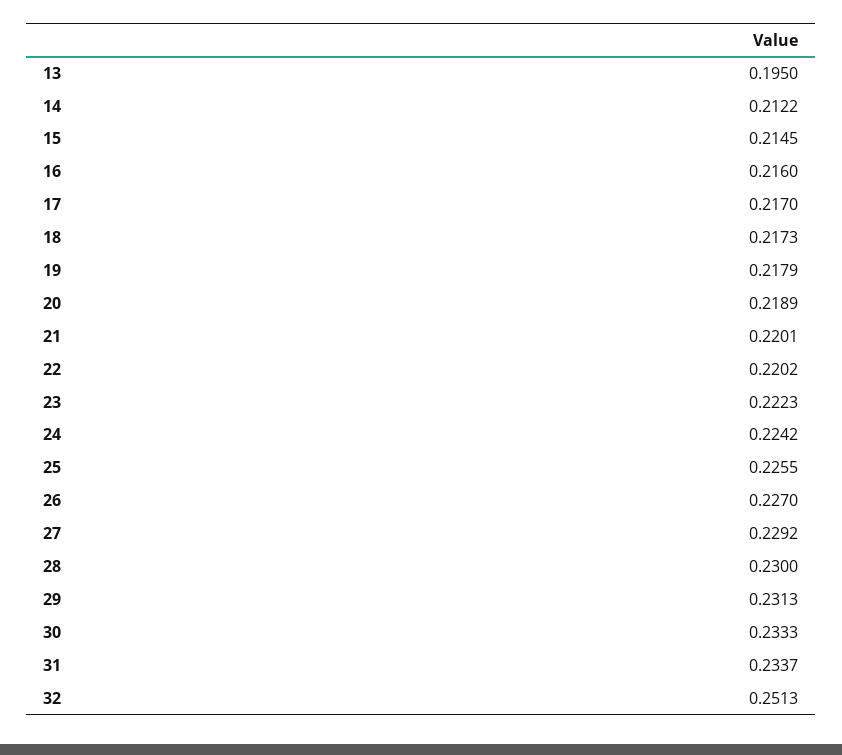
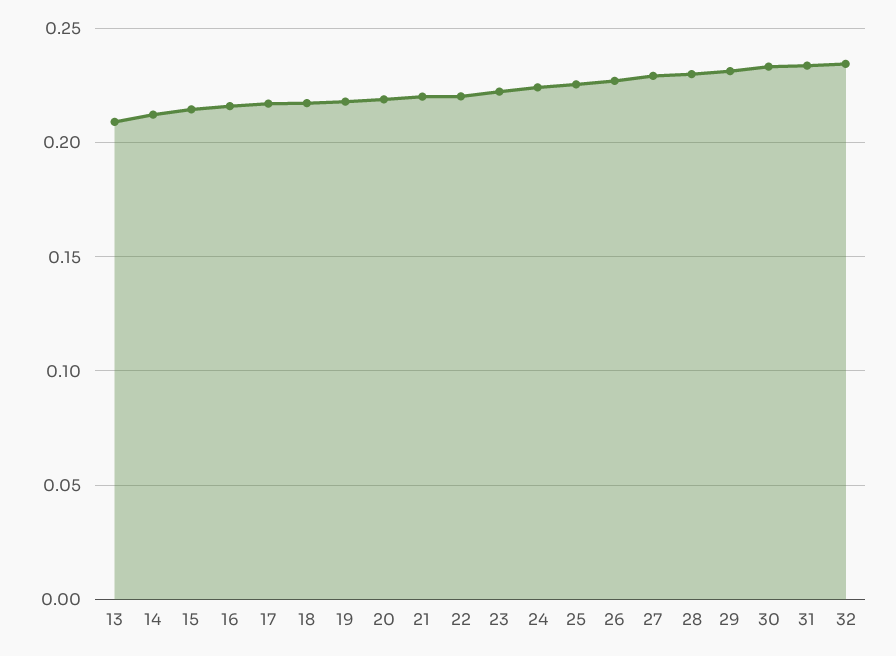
  {
-   "13": 0.195,
+   "13": 0.21,
    "14": 0.2122,
    "15": 0.2145,
    "16": 0.216,
    "17": 0.217,
    "18": 0.2173,
    "19": 0.2179,
    "20": 0.2189,
    "21": 0.2201,
    "22": 0.2202,
    "23": 0.2223,
    "24": 0.2242,
    "25": 0.2255,
    "26": 0.227,
    "27": 0.2292,
    "28": 0.23,
    "29": 0.2313,
    "30": 0.2333,
    "31": 0.2337,
-   "32": 0.2513
+   "32": 0.235
  }

